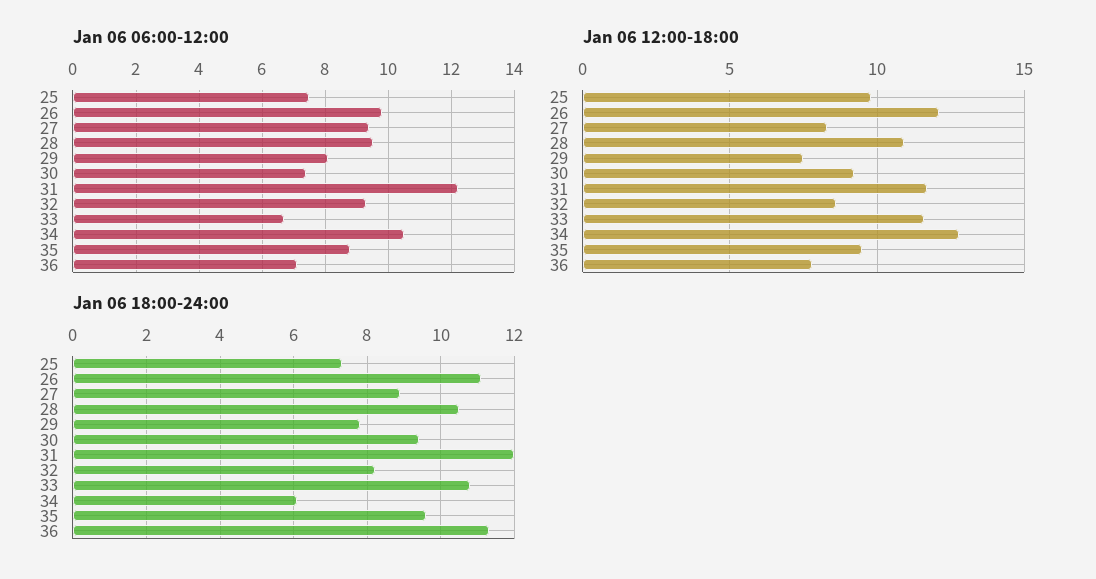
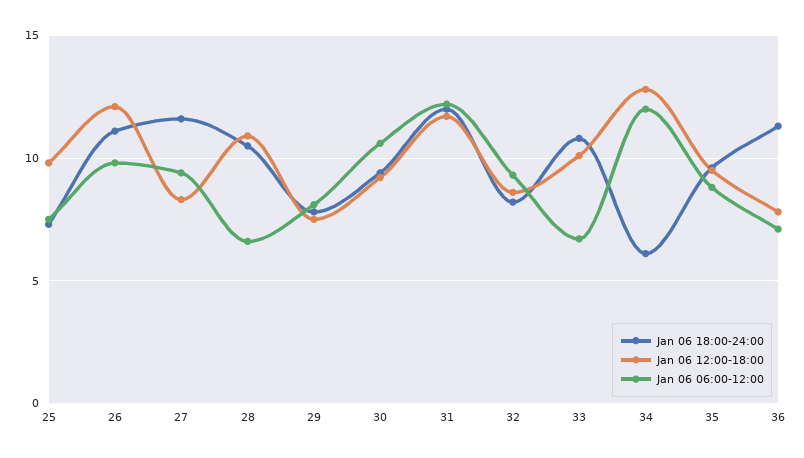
  {
    "Jan 06 06:00-12:00": {
      "25": 7.5,
      "26": 10,
      "27": 9.5,
-     "28": 9.5,
+     "28": 6.5,
      "29": 8,
-     "30": 7.5,
+     "30": 10.5,
      "31": 12,
      "32": 9.5,
      "33": 6.5,
-     "34": 10.5,
+     "34": 12,
      "35": 9,
      "36": 7
    },
    "Jan 06 12:00-18:00": {
      "25": 10,
      "26": 12,
      "27": 8.5,
      "28": 11,
      "29": 7.5,
      "30": 9,
      "31": 11.5,
      "32": 8.5,
-     "33": 11.5,
+     "33": 10,
      "34": 13,
      "35": 9.5,
      "36": 8
    },
    "Jan 06 18:00-24:00": {
      "25": 7.5,
      "26": 11,
-     "27": 9,
+     "27": 11.5,
      "28": 10.5,
      "29": 8,
      "30": 9.5,
      "31": 12,
      "32": 8,
      "33": 11,
      "34": 6,
      "35": 9.5,
      "36": 11.5
    }
  }

